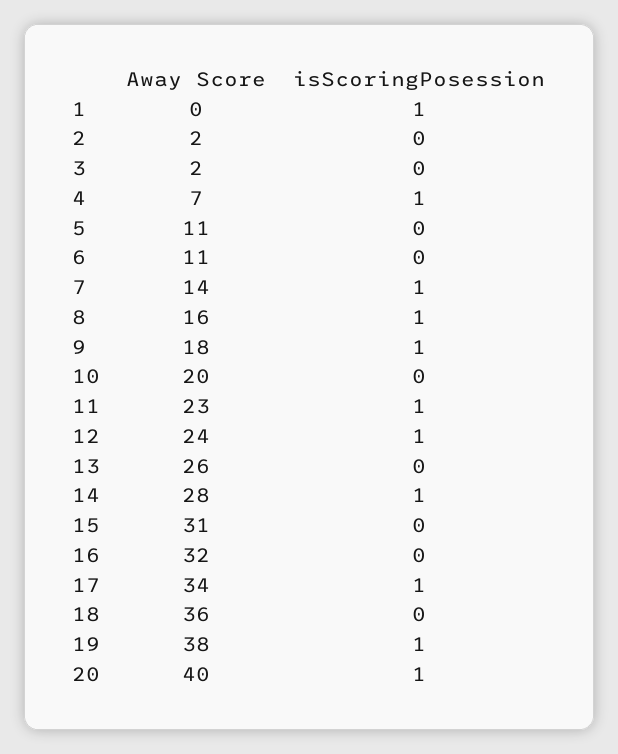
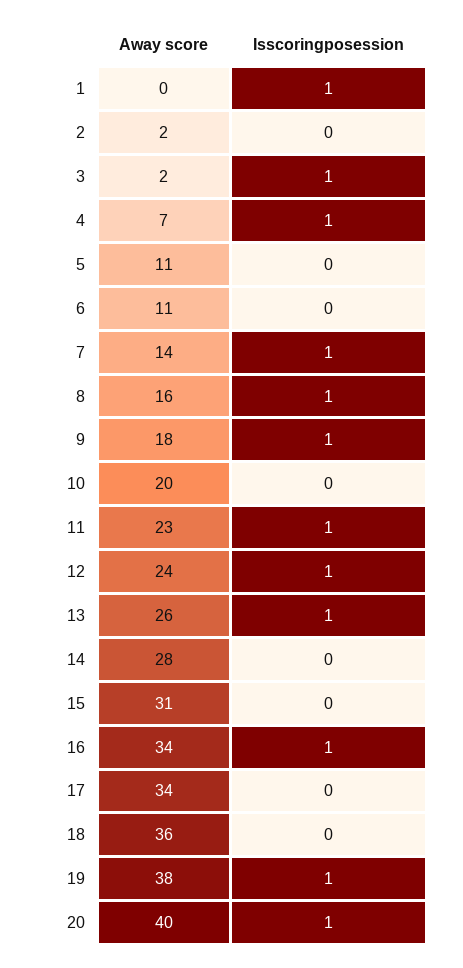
  {
    "Away Score": {
      "1": 0,
      "2": 2,
      "3": 2,
      "4": 7,
      "5": 11,
      "6": 11,
      "7": 14,
      "8": 16,
      "9": 18,
      "10": 20,
      "11": 23,
      "12": 24,
      "13": 26,
      "14": 28,
      "15": 31,
-     "16": 32,
+     "16": 34,
      "17": 34,
      "18": 36,
      "19": 38,
      "20": 40
    },
    "isScoringPosession": {
      "1": 1,
      "2": 0,
-     "3": 0,
+     "3": 1,
      "4": 1,
      "5": 0,
      "6": 0,
      "7": 1,
      "8": 1,
      "9": 1,
      "10": 0,
      "11": 1,
      "12": 1,
-     "13": 0,
+     "13": 1,
-     "14": 1,
+     "14": 0,
      "15": 0,
-     "16": 0,
+     "16": 1,
-     "17": 1,
+     "17": 0,
      "18": 0,
      "19": 1,
      "20": 1
    }
  }

